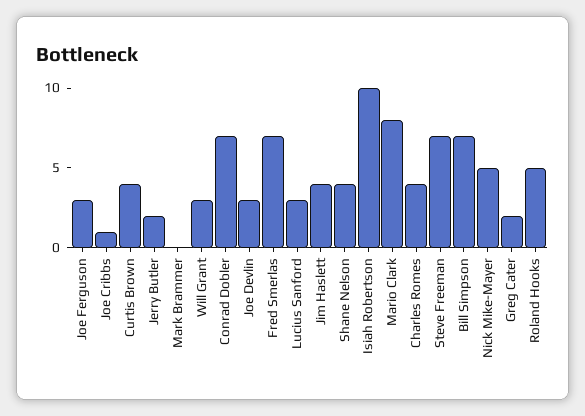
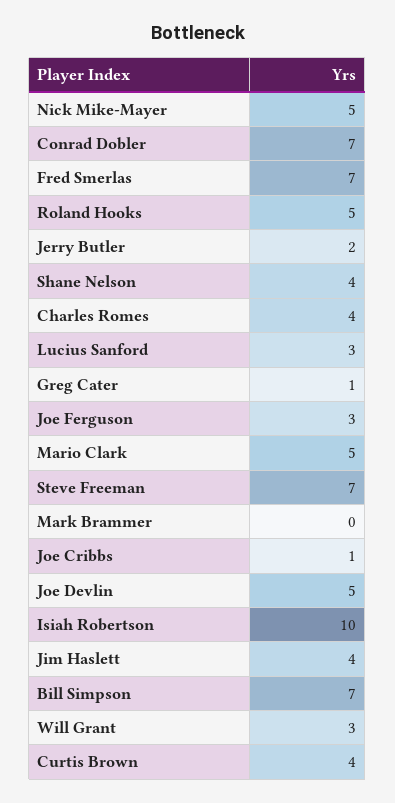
  {
    "Joe Ferguson": 3,
    "Joe Cribbs": 1,
    "Curtis Brown": 4,
    "Jerry Butler": 2,
    "Mark Brammer": 0,
    "Will Grant": 3,
    "Conrad Dobler": 7,
-   "Joe Devlin": 3,
+   "Joe Devlin": 5,
    "Fred Smerlas": 7,
    "Lucius Sanford": 3,
    "Jim Haslett": 4,
    "Shane Nelson": 4,
    "Isiah Robertson": 10,
-   "Mario Clark": 8,
+   "Mario Clark": 5,
    "Charles Romes": 4,
    "Steve Freeman": 7,
    "Bill Simpson": 7,
    "Nick Mike-Mayer": 5,
-   "Greg Cater": 2,
+   "Greg Cater": 1,
    "Roland Hooks": 5
  }

